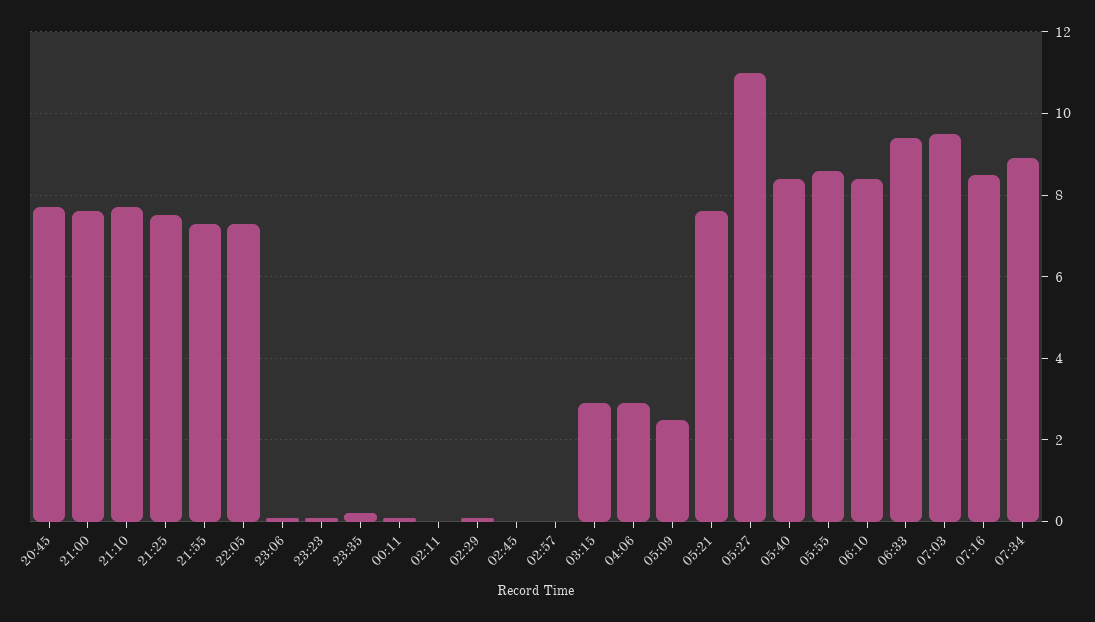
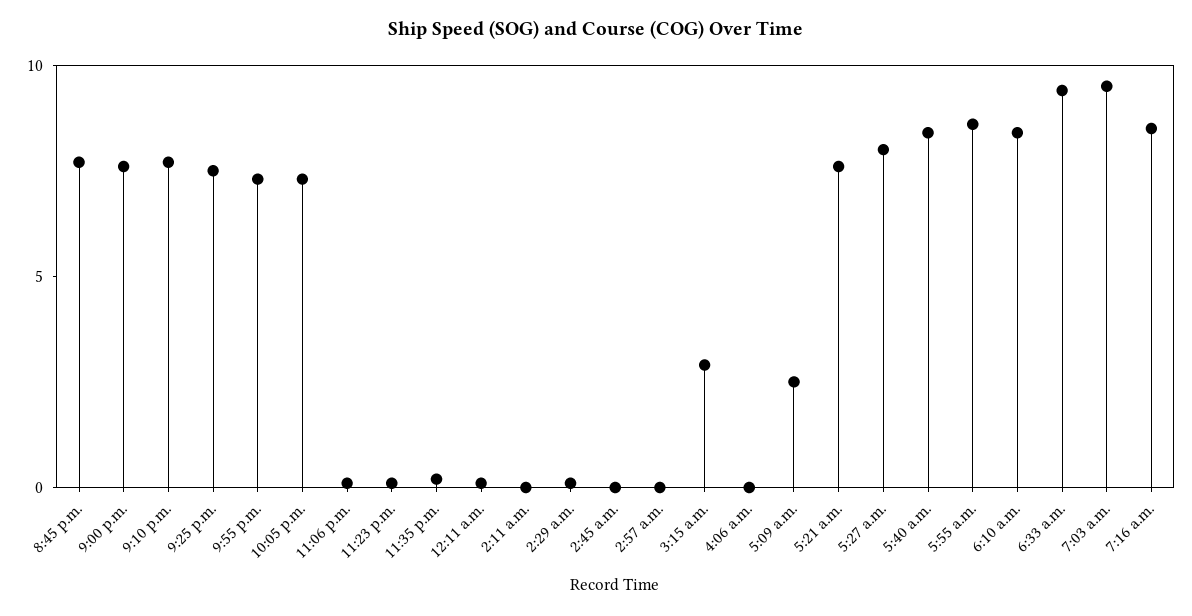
  {
    "20:45": 7.5,
    "21:00": 7.5,
    "21:10": 7.5,
    "21:25": 7.5,
    "21:55": 7.5,
    "22:05": 7.5,
    "23:06": 0,
    "23:23": 0,
    "23:35": 0,
    "00:11": 0,
    "02:11": 0,
    "02:29": 0,
    "02:45": 0,
    "02:57": 0,
    "03:15": 3,
-   "04:06": 3,
+   "04:06": 0,
    "05:09": 2.5,
    "05:21": 7.5,
-   "05:27": 11,
+   "05:27": 8,
    "05:40": 8.5,
    "05:55": 8.5,
    "06:10": 8.5,
    "06:33": 9.5,
    "07:03": 9.5,
-   "07:16": 8.5,
+   "07:16": 8.5
-   "07:34": 9
  }

